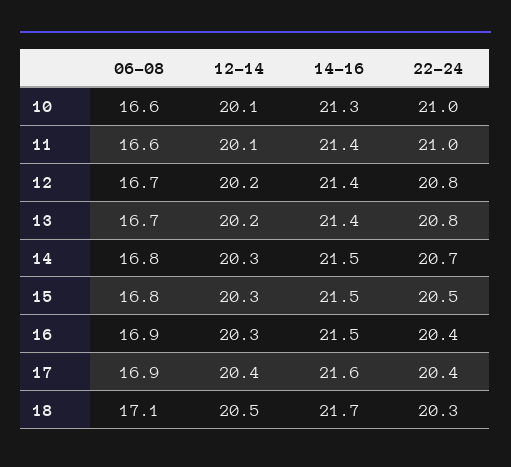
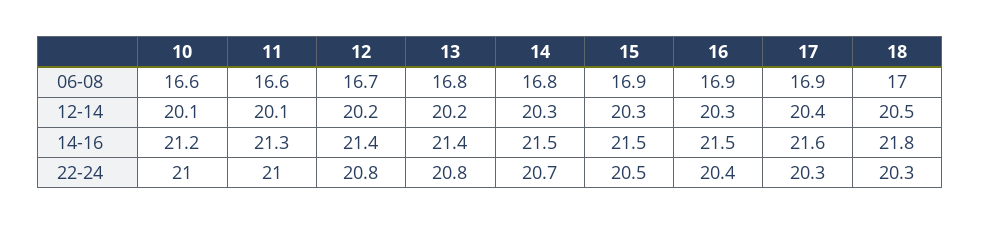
  {
    "06-08": {
      "10": 16.6,
      "11": 16.6,
      "12": 16.7,
-     "13": 16.7,
+     "13": 16.8,
      "14": 16.8,
-     "15": 16.8,
+     "15": 16.9,
      "16": 16.9,
      "17": 16.9,
-     "18": 17.1
+     "18": 17
    },
    "12-14": {
      "10": 20.1,
      "11": 20.1,
      "12": 20.2,
      "13": 20.2,
      "14": 20.3,
      "15": 20.3,
      "16": 20.3,
      "17": 20.4,
      "18": 20.5
    },
    "14-16": {
-     "10": 21.3,
+     "10": 21.2,
-     "11": 21.4,
+     "11": 21.3,
      "12": 21.4,
      "13": 21.4,
      "14": 21.5,
      "15": 21.5,
      "16": 21.5,
      "17": 21.6,
-     "18": 21.7
+     "18": 21.8
    },
    "22-24": {
      "10": 21,
      "11": 21,
      "12": 20.8,
      "13": 20.8,
      "14": 20.7,
      "15": 20.5,
      "16": 20.4,
-     "17": 20.4,
+     "17": 20.3,
      "18": 20.3
    }
  }

